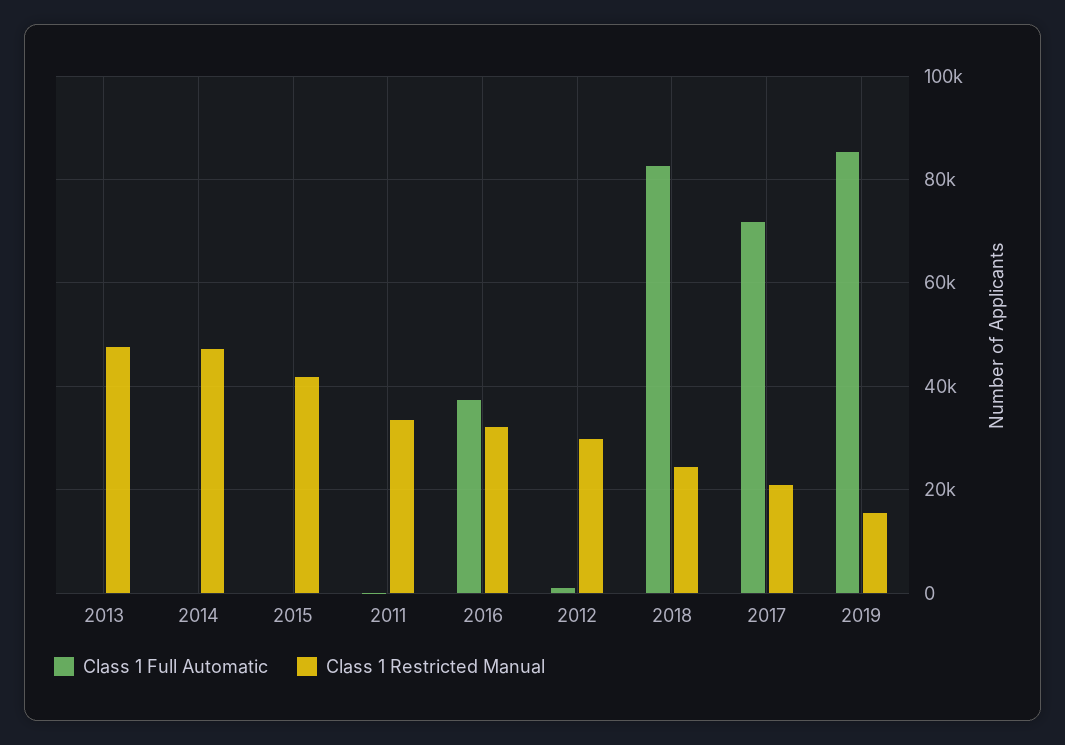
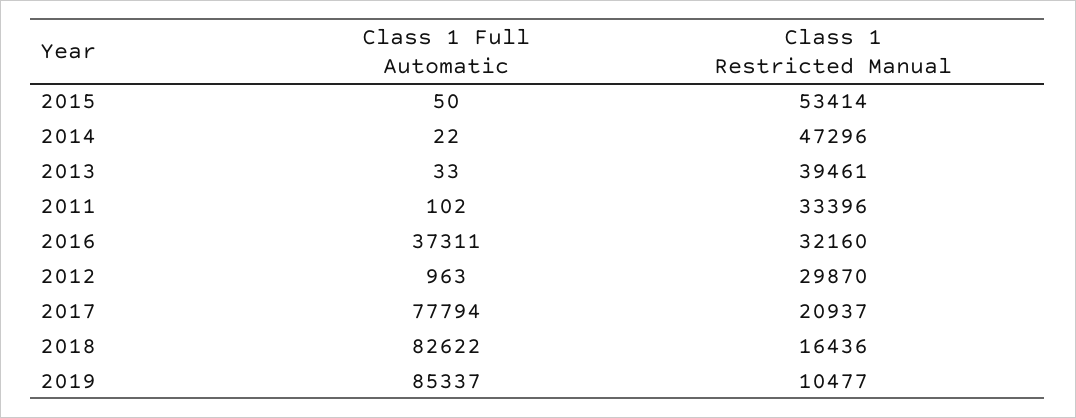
  {
    "Class 1 Full Automatic": {
      "2013": 33,
      "2014": 22,
      "2015": 50,
      "2011": 102,
      "2016": 37311,
      "2012": 963,
      "2018": 82622,
-     "2017": 72000,
+     "2017": 77794,
      "2019": 85337
    },
    "Class 1 Restricted Manual": {
-     "2013": 48000,
+     "2013": 39461,
      "2014": 47296,
-     "2015": 42000,
+     "2015": 53414,
      "2011": 33396,
      "2016": 32160,
      "2012": 29870,
-     "2018": 24000,
+     "2018": 16436,
      "2017": 20937,
-     "2019": 16000
+     "2019": 10477
    }
  }

